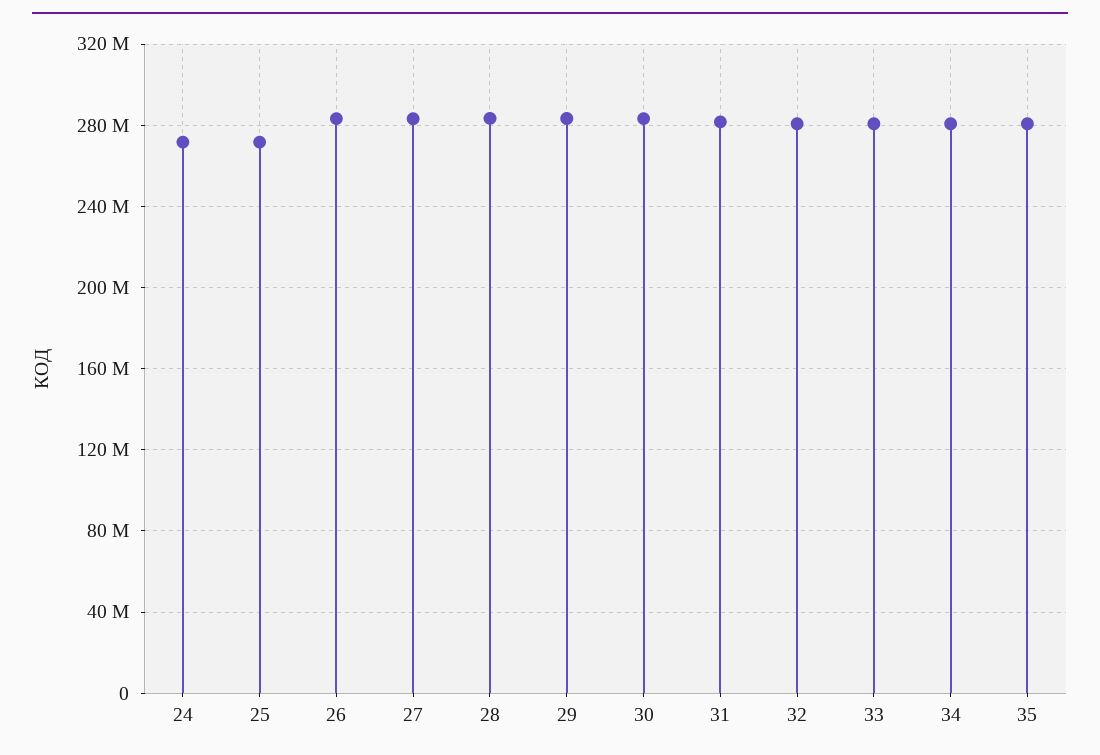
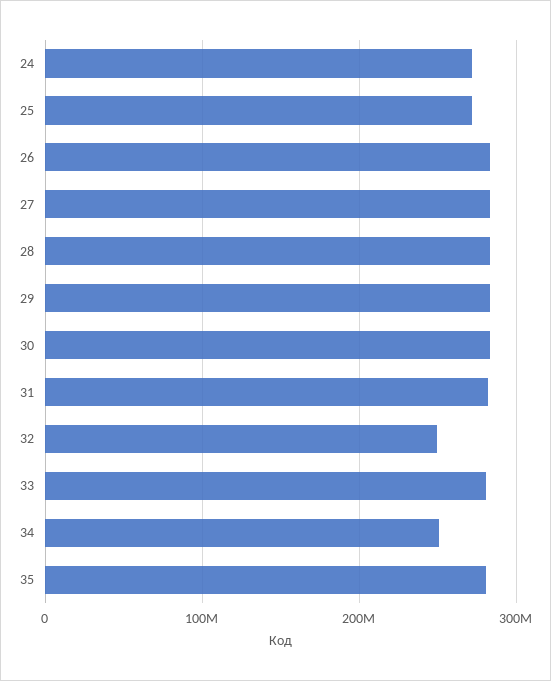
  {
    "24": 270000000,
    "25": 270000000,
    "26": 285000000,
    "27": 285000000,
    "28": 285000000,
    "29": 285000000,
    "30": 285000000,
    "31": 280000000,
-   "32": 280000000,
+   "32": 250000000,
    "33": 280000000,
-   "34": 280000000,
+   "34": 250000000,
    "35": 280000000
  }

